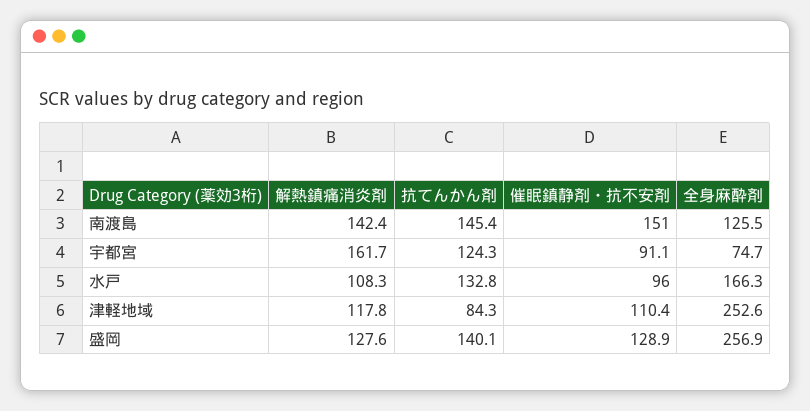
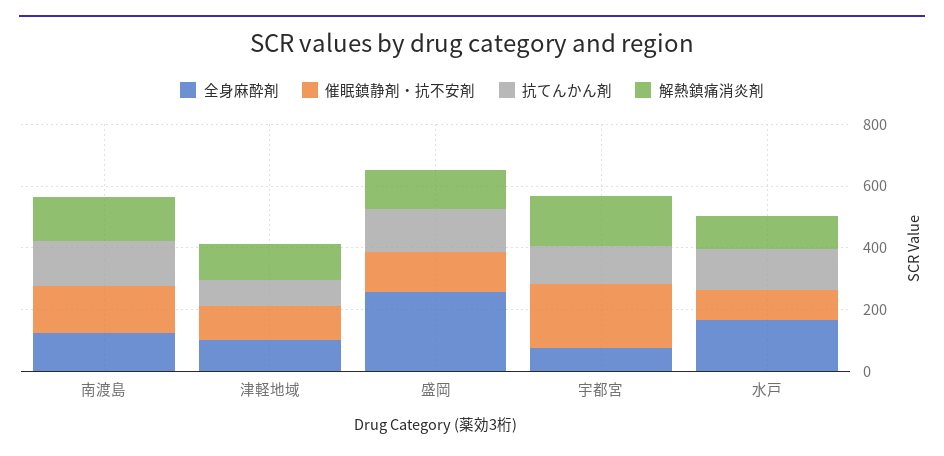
  {
    "解熱鎮痛消炎剤": {
      "南渡島": 142.4,
      "宇都宮": 161.7,
      "水戸": 108.3,
      "津軽地域": 117.8,
      "盛岡": 127.6
    },
    "抗てんかん剤": {
      "南渡島": 145.4,
      "宇都宮": 124.3,
      "水戸": 132.8,
      "津軽地域": 84.3,
      "盛岡": 140.1
    },
    "催眠鎮静剤・抗不安剤": {
      "南渡島": 151,
-     "宇都宮": 91.1,
+     "宇都宮": 200,
      "水戸": 96,
      "津軽地域": 110.4,
      "盛岡": 128.9
    },
    "全身麻酔剤": {
      "南渡島": 125.5,
      "宇都宮": 74.7,
      "水戸": 166.3,
-     "津軽地域": 252.6,
+     "津軽地域": 100,
      "盛岡": 256.9
    }
  }

